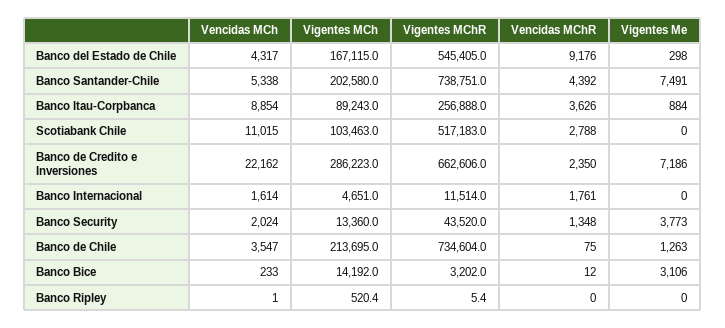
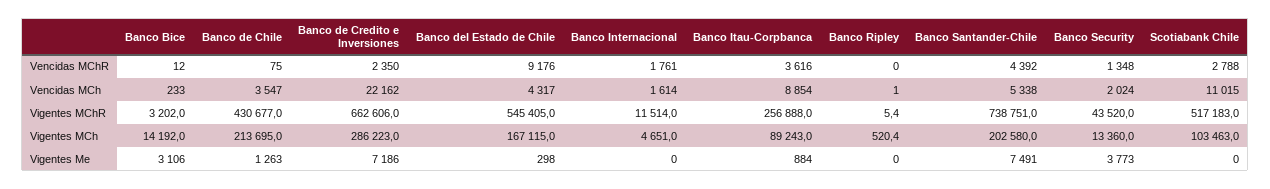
  {
    "Vencidas MCh": {
      "Banco del Estado de Chile": 4317,
      "Banco Santander-Chile": 5338,
      "Banco Itau-Corpbanca": 8854,
      "Scotiabank Chile": 11015,
      "Banco de Credito e Inversiones": 22162,
      "Banco Internacional": 1614,
      "Banco Security": 2024,
      "Banco de Chile": 3547,
      "Banco Bice": 233,
      "Banco Ripley": 1
    },
    "Vigentes MCh": {
      "Banco del Estado de Chile": 167115,
      "Banco Santander-Chile": 202580,
      "Banco Itau-Corpbanca": 89243,
      "Scotiabank Chile": 103463,
      "Banco de Credito e Inversiones": 286223,
      "Banco Internacional": 4651,
      "Banco Security": 13360,
      "Banco de Chile": 213695,
      "Banco Bice": 14192,
      "Banco Ripley": 520.4
    },
    "Vigentes MChR": {
      "Banco del Estado de Chile": 545405,
      "Banco Santander-Chile": 738751,
      "Banco Itau-Corpbanca": 256888,
      "Scotiabank Chile": 517183,
      "Banco de Credito e Inversiones": 662606,
      "Banco Internacional": 11514,
      "Banco Security": 43520,
-     "Banco de Chile": 734604,
+     "Banco de Chile": 430677,
      "Banco Bice": 3202,
      "Banco Ripley": 5.4
    },
    "Vencidas MChR": {
      "Banco del Estado de Chile": 9176,
      "Banco Santander-Chile": 4392,
-     "Banco Itau-Corpbanca": 3626,
+     "Banco Itau-Corpbanca": 3616,
      "Scotiabank Chile": 2788,
      "Banco de Credito e Inversiones": 2350,
      "Banco Internacional": 1761,
      "Banco Security": 1348,
      "Banco de Chile": 75,
      "Banco Bice": 12,
      "Banco Ripley": 0
    },
    "Vigentes Me": {
      "Banco del Estado de Chile": 298,
      "Banco Santander-Chile": 7491,
      "Banco Itau-Corpbanca": 884,
      "Scotiabank Chile": 0,
      "Banco de Credito e Inversiones": 7186,
      "Banco Internacional": 0,
      "Banco Security": 3773,
      "Banco de Chile": 1263,
      "Banco Bice": 3106,
      "Banco Ripley": 0
    }
  }

